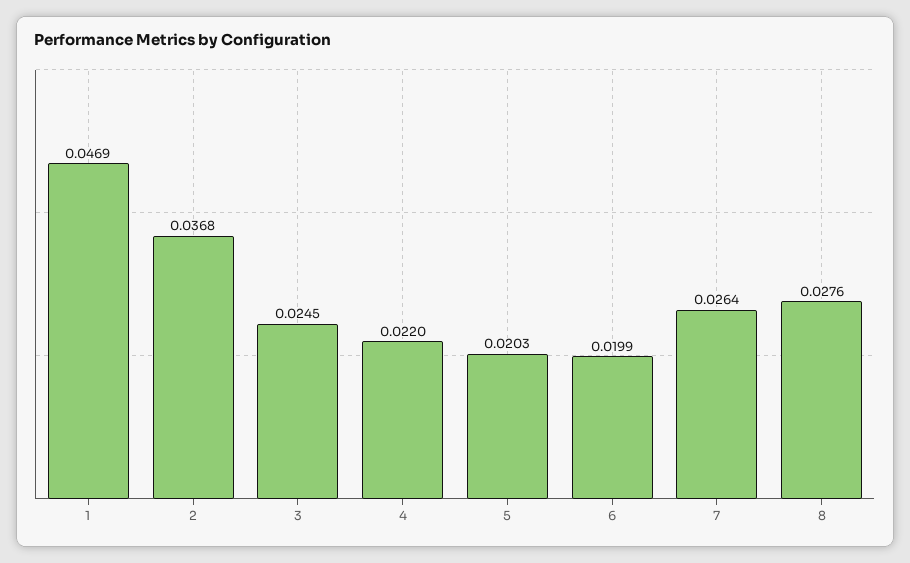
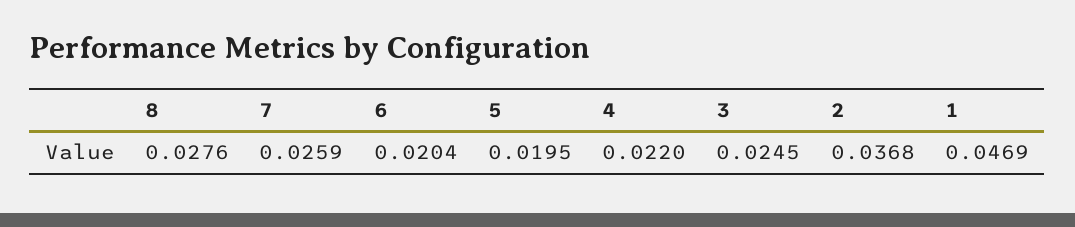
  {
    "1": 0.0469,
    "2": 0.0368,
    "3": 0.0245,
    "4": 0.022,
-   "5": 0.0203,
+   "5": 0.0195,
-   "6": 0.0199,
+   "6": 0.0204,
-   "7": 0.0264,
+   "7": 0.0259,
    "8": 0.0276
  }

